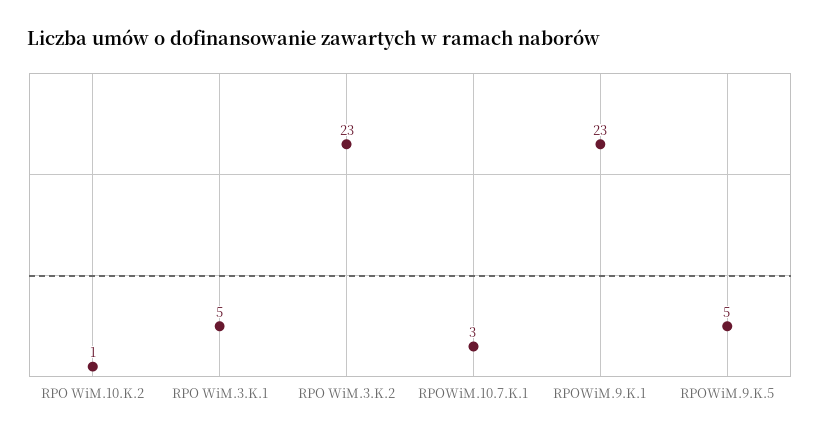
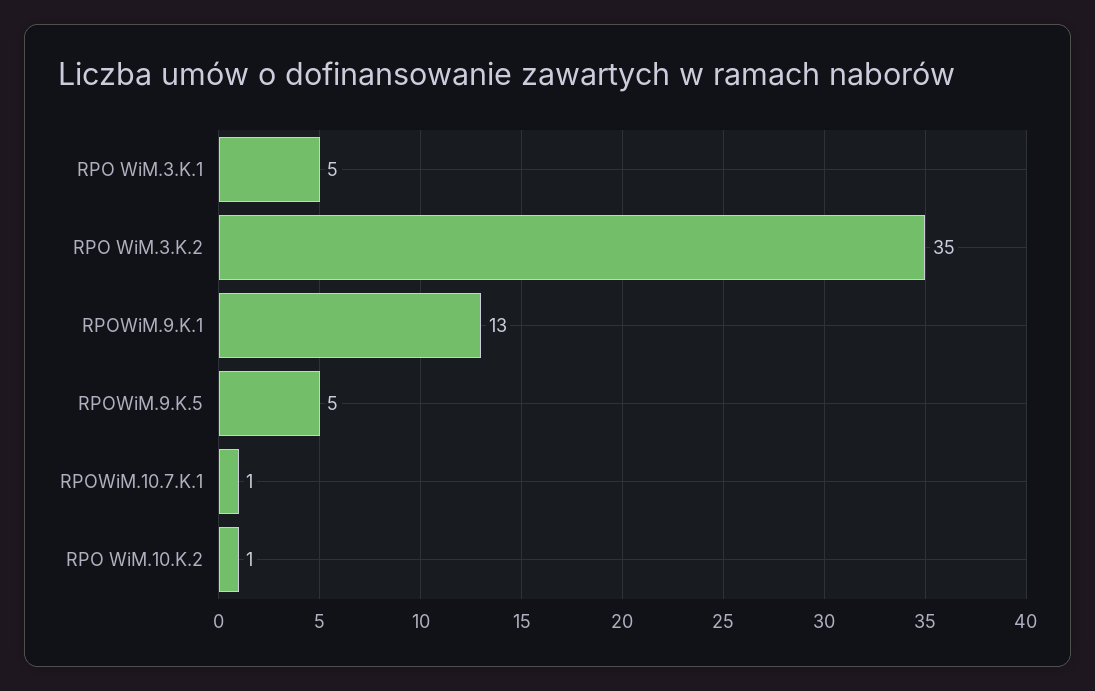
  {
    "RPO WiM.10.K.2": 1,
    "RPO WiM.3.K.1": 5,
-   "RPO WiM.3.K.2": 23,
+   "RPO WiM.3.K.2": 35,
-   "RPOWiM.10.7.K.1": 3,
+   "RPOWiM.10.7.K.1": 1,
-   "RPOWiM.9.K.1": 23,
+   "RPOWiM.9.K.1": 13,
    "RPOWiM.9.K.5": 5
  }

